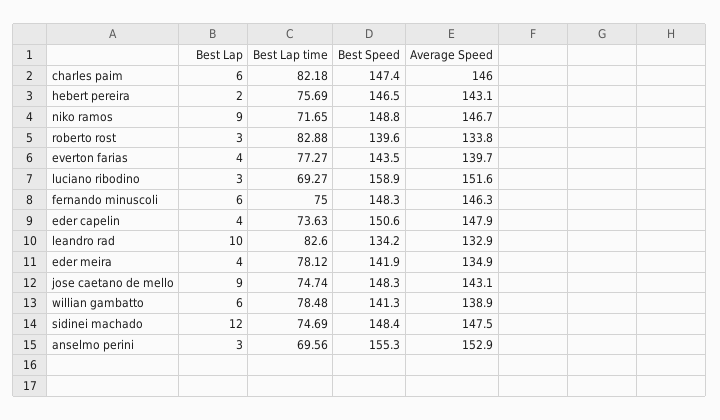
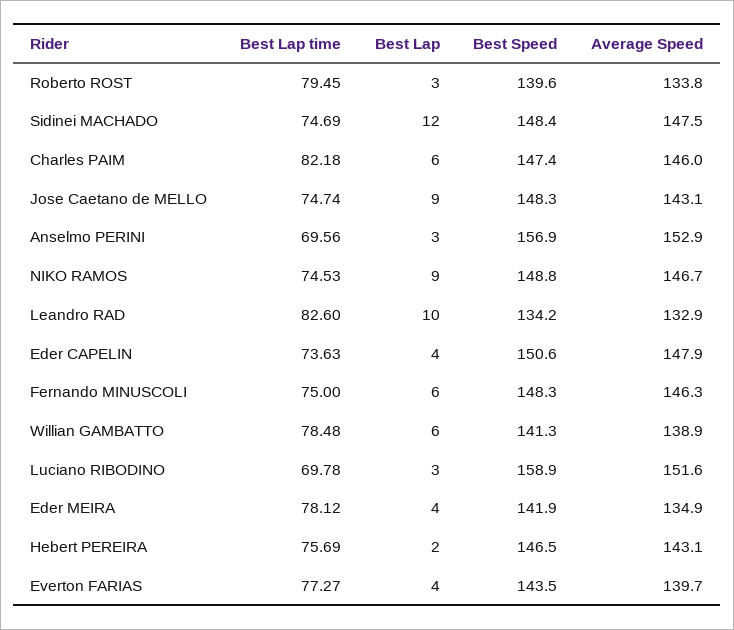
  {
    "Best Lap": {
      "charles paim": 6,
      "hebert pereira": 2,
      "niko ramos": 9,
      "roberto rost": 3,
      "everton farias": 4,
      "luciano ribodino": 3,
      "fernando minuscoli": 6,
      "eder capelin": 4,
      "leandro rad": 10,
      "eder meira": 4,
      "jose caetano de mello": 9,
      "willian gambatto": 6,
      "sidinei machado": 12,
      "anselmo perini": 3
    },
    "Best Lap time": {
      "charles paim": 82.18,
      "hebert pereira": 75.69,
-     "niko ramos": 71.65,
+     "niko ramos": 74.53,
-     "roberto rost": 82.88,
+     "roberto rost": 79.45,
      "everton farias": 77.27,
-     "luciano ribodino": 69.27,
+     "luciano ribodino": 69.78,
      "fernando minuscoli": 75,
      "eder capelin": 73.63,
      "leandro rad": 82.6,
      "eder meira": 78.12,
      "jose caetano de mello": 74.74,
      "willian gambatto": 78.48,
      "sidinei machado": 74.69,
      "anselmo perini": 69.56
    },
    "Best Speed": {
      "charles paim": 147.4,
      "hebert pereira": 146.5,
      "niko ramos": 148.8,
      "roberto rost": 139.6,
      "everton farias": 143.5,
      "luciano ribodino": 158.9,
      "fernando minuscoli": 148.3,
      "eder capelin": 150.6,
      "leandro rad": 134.2,
      "eder meira": 141.9,
      "jose caetano de mello": 148.3,
      "willian gambatto": 141.3,
      "sidinei machado": 148.4,
-     "anselmo perini": 155.3
+     "anselmo perini": 156.9
    },
    "Average Speed": {
      "charles paim": 146,
      "hebert pereira": 143.1,
      "niko ramos": 146.7,
      "roberto rost": 133.8,
      "everton farias": 139.7,
      "luciano ribodino": 151.6,
      "fernando minuscoli": 146.3,
      "eder capelin": 147.9,
      "leandro rad": 132.9,
      "eder meira": 134.9,
      "jose caetano de mello": 143.1,
      "willian gambatto": 138.9,
      "sidinei machado": 147.5,
      "anselmo perini": 152.9
    }
  }

